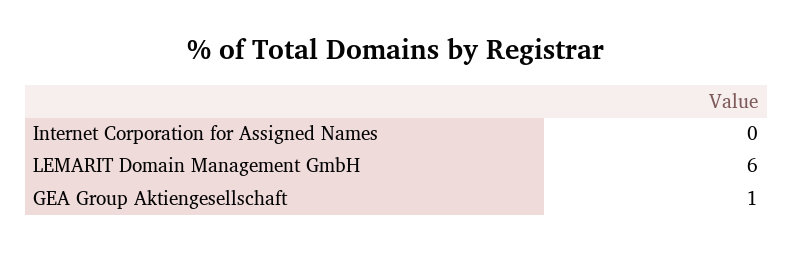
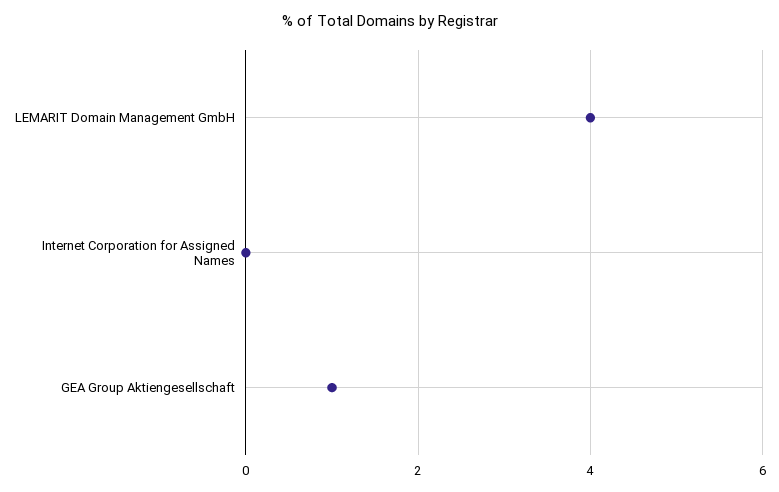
  {
    "Internet Corporation for Assigned Names": 0,
-   "LEMARIT Domain Management GmbH": 6,
+   "LEMARIT Domain Management GmbH": 4,
    "GEA Group Aktiengesellschaft": 1
  }

